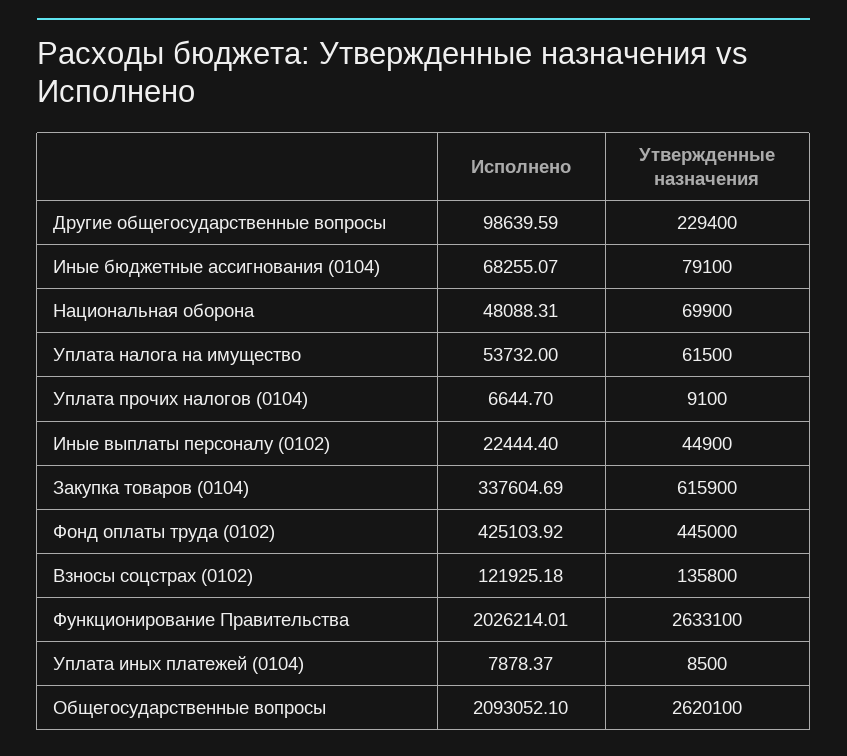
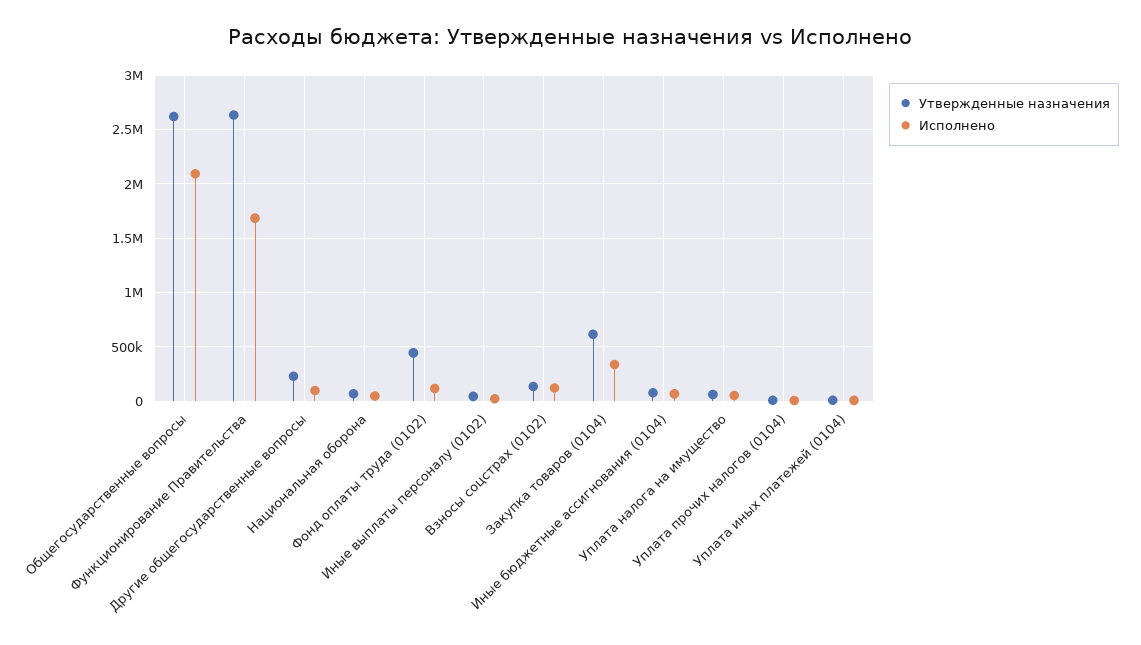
  {
    "Исполнено": {
      "Другие общегосударственные вопросы": 98639.59,
      "Иные бюджетные ассигнования (0104)": 68255.07,
      "Национальная оборона": 48088.31,
      "Уплата налога на имущество": 53732,
      "Уплата прочих налогов (0104)": 6644.7,
      "Иные выплаты персоналу (0102)": 22444.4,
      "Закупка товаров (0104)": 337604.69,
-     "Фонд оплаты труда (0102)": 425103.92,
+     "Фонд оплаты труда (0102)": 100000,
      "Взносы соцстрах (0102)": 121925.18,
-     "Функционирование Правительства": 2026214.01,
+     "Функционирование Правительства": 1700000,
      "Уплата иных платежей (0104)": 7878.37,
      "Общегосударственные вопросы": 2093052.1
    },
    "Утвержденные назначения": {
      "Другие общегосударственные вопросы": 229400,
      "Иные бюджетные ассигнования (0104)": 79100,
      "Национальная оборона": 69900,
      "Уплата налога на имущество": 61500,
      "Уплата прочих налогов (0104)": 9100,
      "Иные выплаты персоналу (0102)": 44900,
      "Закупка товаров (0104)": 615900,
      "Фонд оплаты труда (0102)": 445000,
      "Взносы соцстрах (0102)": 135800,
      "Функционирование Правительства": 2633100,
      "Уплата иных платежей (0104)": 8500,
      "Общегосударственные вопросы": 2620100
    }
  }

